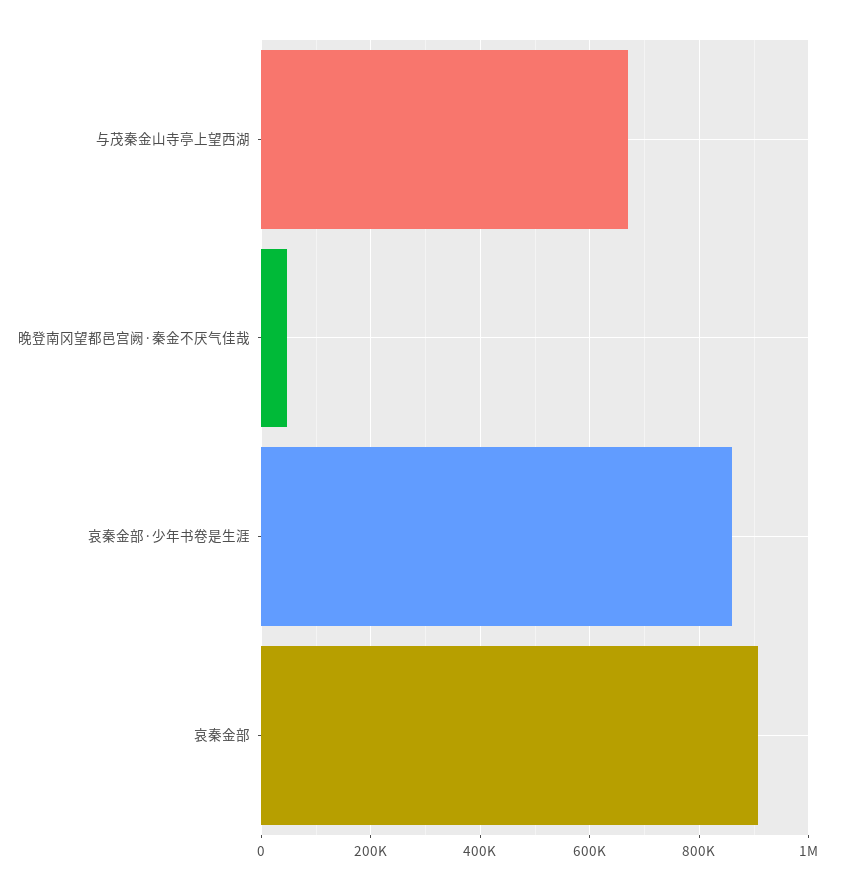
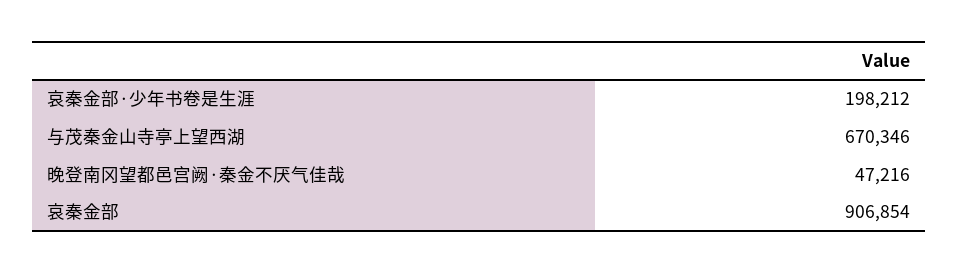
  {
    "与茂秦金山寺亭上望西湖": 670346,
    "晚登南冈望都邑宫阙·秦金不厌气佳哉": 47216,
-   "哀秦金部·少年书卷是生涯": 860000,
+   "哀秦金部·少年书卷是生涯": 198212,
    "哀秦金部": 906854
  }

